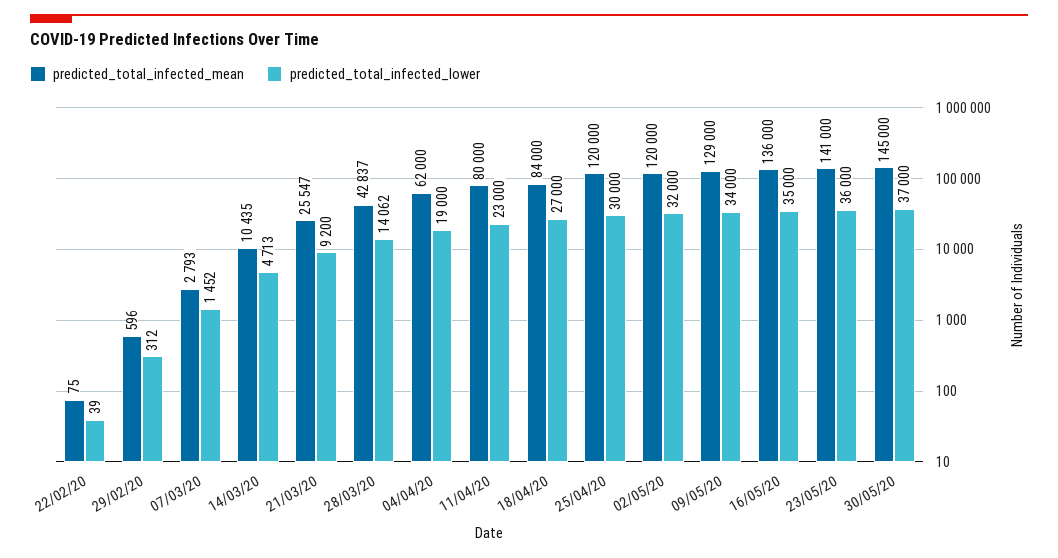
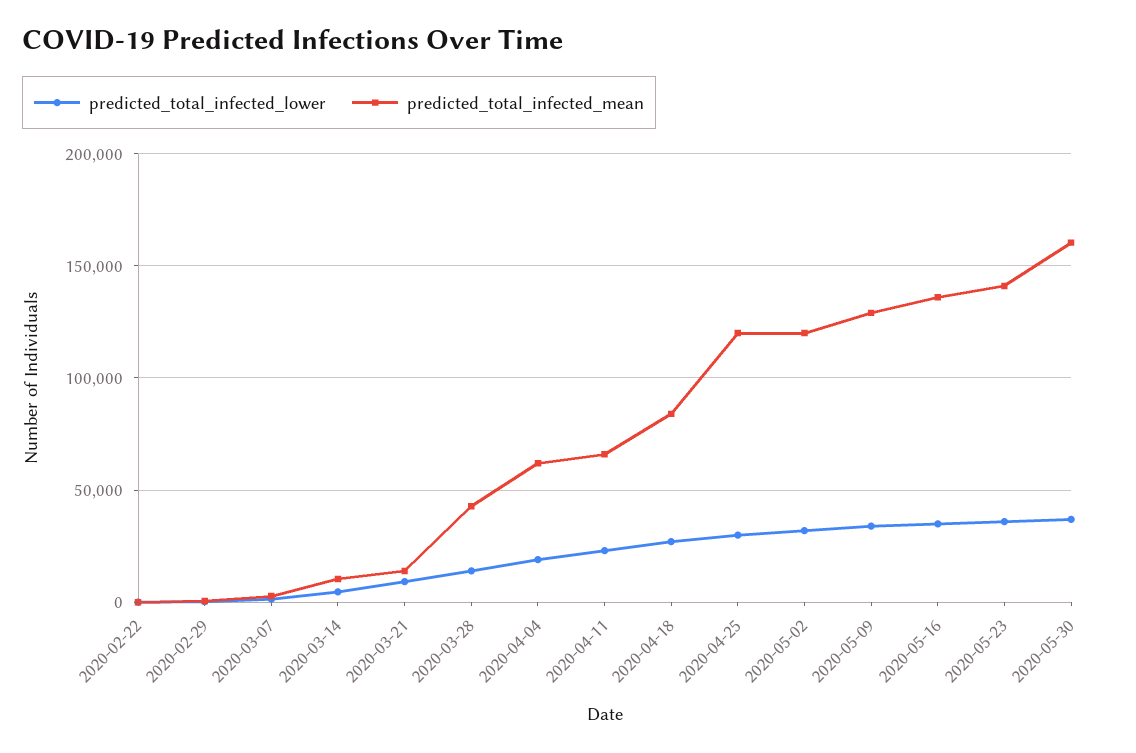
  {
    "predicted_total_infected_mean": {
      "22/02/20": 75,
      "29/02/20": 596,
      "07/03/20": 2793,
      "14/03/20": 10435,
-     "21/03/20": 25547,
+     "21/03/20": 15000,
      "28/03/20": 42837,
      "04/04/20": 62000,
-     "11/04/20": 80000,
+     "11/04/20": 65000,
      "18/04/20": 84000,
      "25/04/20": 120000,
      "02/05/20": 120000,
      "09/05/20": 129000,
      "16/05/20": 136000,
      "23/05/20": 141000,
-     "30/05/20": 145000
+     "30/05/20": 160000
    },
    "predicted_total_infected_lower": {
      "22/02/20": 39,
      "29/02/20": 312,
      "07/03/20": 1452,
      "14/03/20": 4713,
      "21/03/20": 9200,
      "28/03/20": 14062,
      "04/04/20": 19000,
      "11/04/20": 23000,
      "18/04/20": 27000,
      "25/04/20": 30000,
      "02/05/20": 32000,
      "09/05/20": 34000,
      "16/05/20": 35000,
      "23/05/20": 36000,
      "30/05/20": 37000
    }
  }

